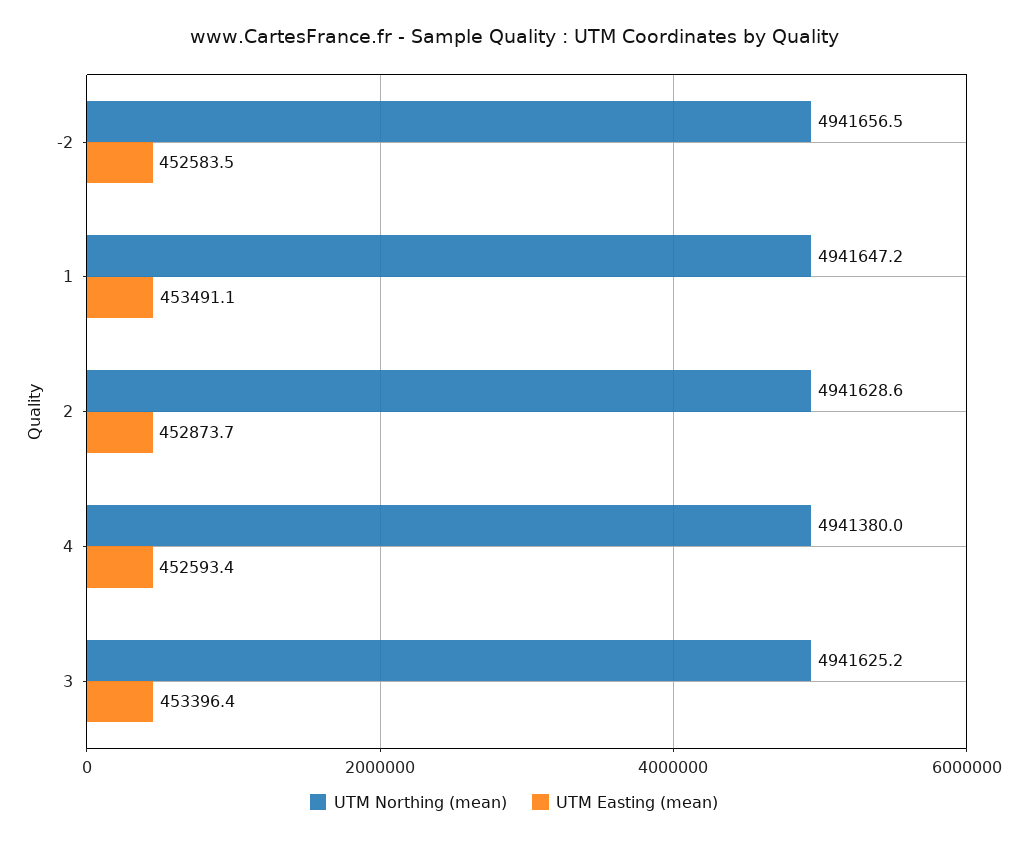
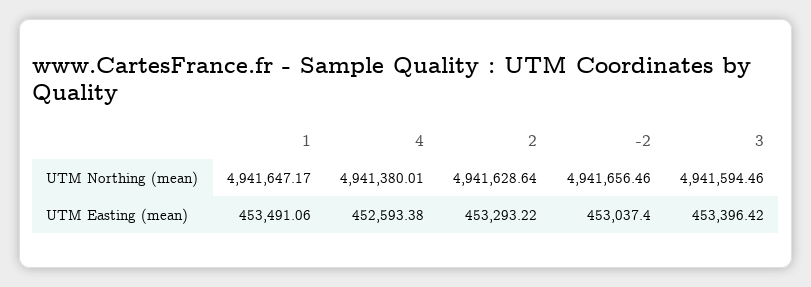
  {
    "UTM Northing (mean)": {
      "-2": 4941656.46,
      "1": 4941647.17,
      "2": 4941628.64,
      "4": 4941380.01,
-     "3": 4941625.2
+     "3": 4941594.46
    },
    "UTM Easting (mean)": {
-     "-2": 452583.5,
+     "-2": 453037.4,
      "1": 453491.06,
-     "2": 452873.7,
+     "2": 453293.22,
      "4": 452593.38,
      "3": 453396.42
    }
  }

